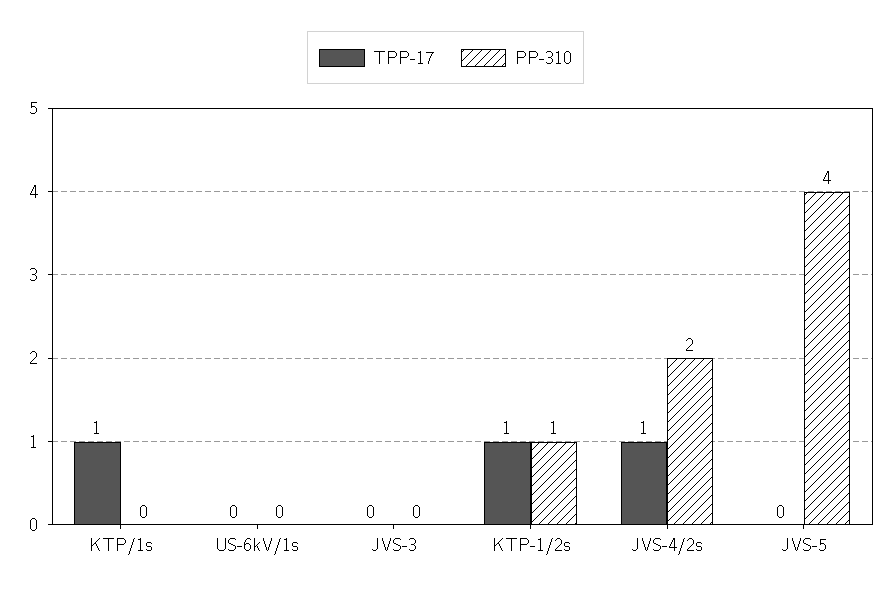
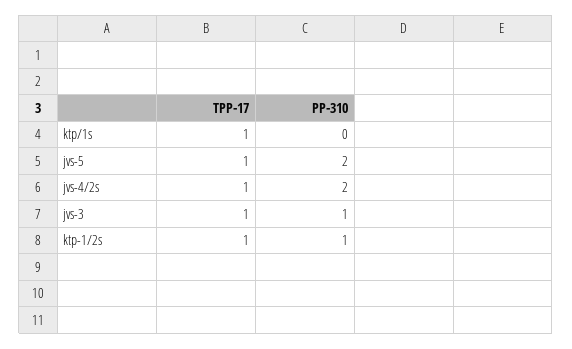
  {
    "TPP-17": {
      "KTP/1s": 1,
-     "US-6kV/1s": 0,
-     "JVS-3": 0,
+     "JVS-3": 1,
      "KTP-1/2s": 1,
      "JVS-4/2s": 1,
-     "JVS-5": 0
+     "JVS-5": 1
    },
    "PP-310": {
      "KTP/1s": 0,
-     "US-6kV/1s": 0,
-     "JVS-3": 0,
+     "JVS-3": 1,
      "KTP-1/2s": 1,
      "JVS-4/2s": 2,
-     "JVS-5": 4
+     "JVS-5": 2
    }
  }

